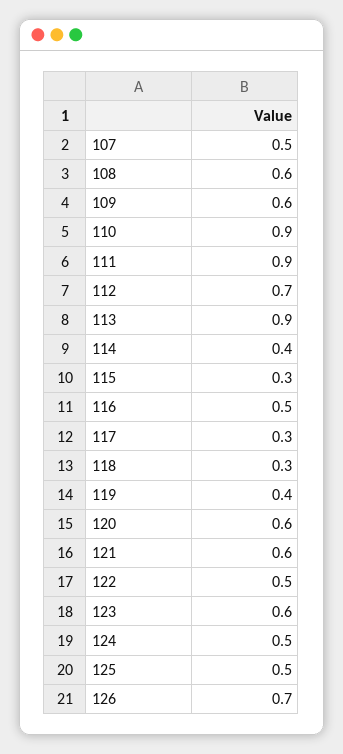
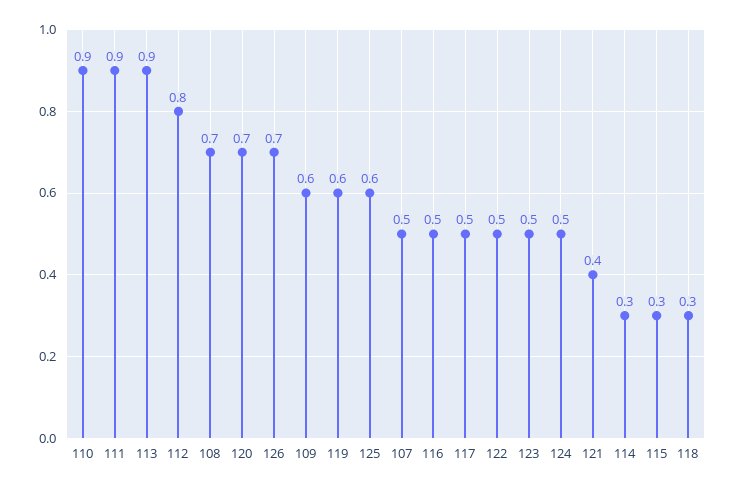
  {
    "107": 0.5,
-   "108": 0.6,
+   "108": 0.7,
    "109": 0.6,
    "110": 0.9,
    "111": 0.9,
-   "112": 0.7,
+   "112": 0.8,
    "113": 0.9,
-   "114": 0.4,
+   "114": 0.3,
    "115": 0.3,
    "116": 0.5,
-   "117": 0.3,
+   "117": 0.5,
    "118": 0.3,
-   "119": 0.4,
+   "119": 0.6,
-   "120": 0.6,
+   "120": 0.7,
-   "121": 0.6,
+   "121": 0.4,
    "122": 0.5,
-   "123": 0.6,
+   "123": 0.5,
    "124": 0.5,
-   "125": 0.5,
+   "125": 0.6,
    "126": 0.7
  }

